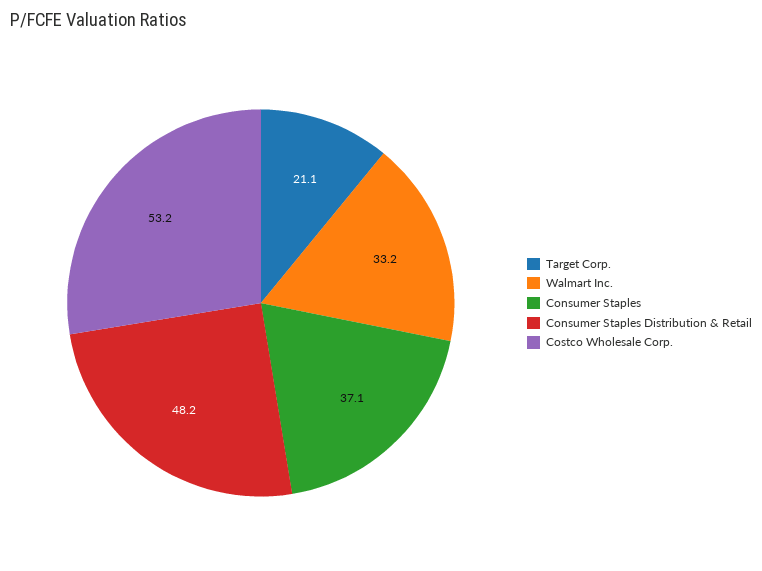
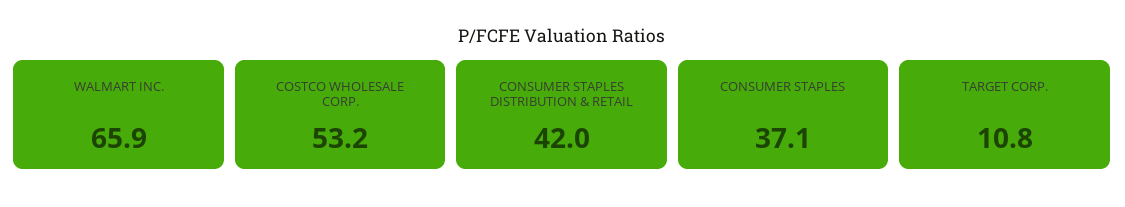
  {
-   "Target Corp.": 21.1,
+   "Target Corp.": 10.8,
-   "Walmart Inc.": 33.2,
+   "Walmart Inc.": 65.9,
    "Consumer Staples": 37.1,
-   "Consumer Staples Distribution & Retail": 48.2,
+   "Consumer Staples Distribution & Retail": 42,
    "Costco Wholesale Corp.": 53.2
  }

